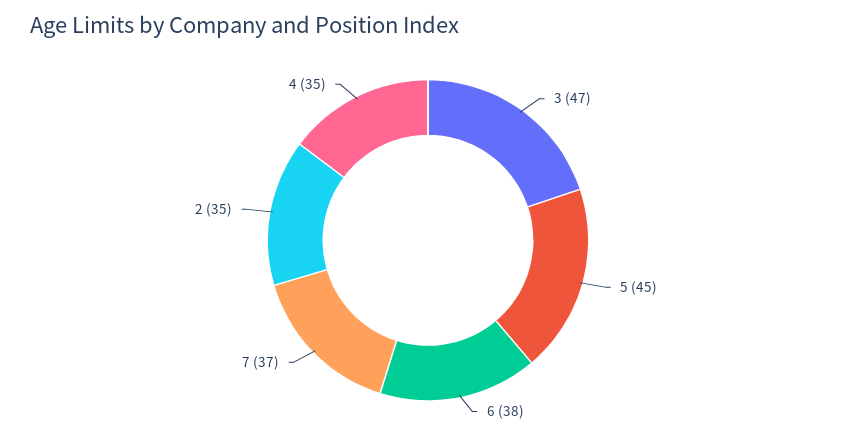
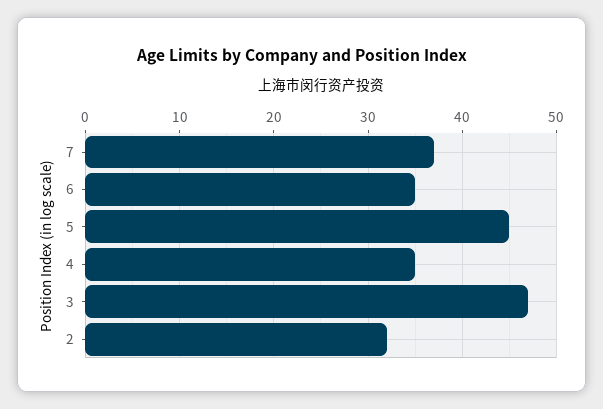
  {
    "3": 47,
    "5": 45,
-   "6": 38,
+   "6": 35,
    "7": 37,
-   "2": 35,
+   "2": 32,
    "4": 35
  }

